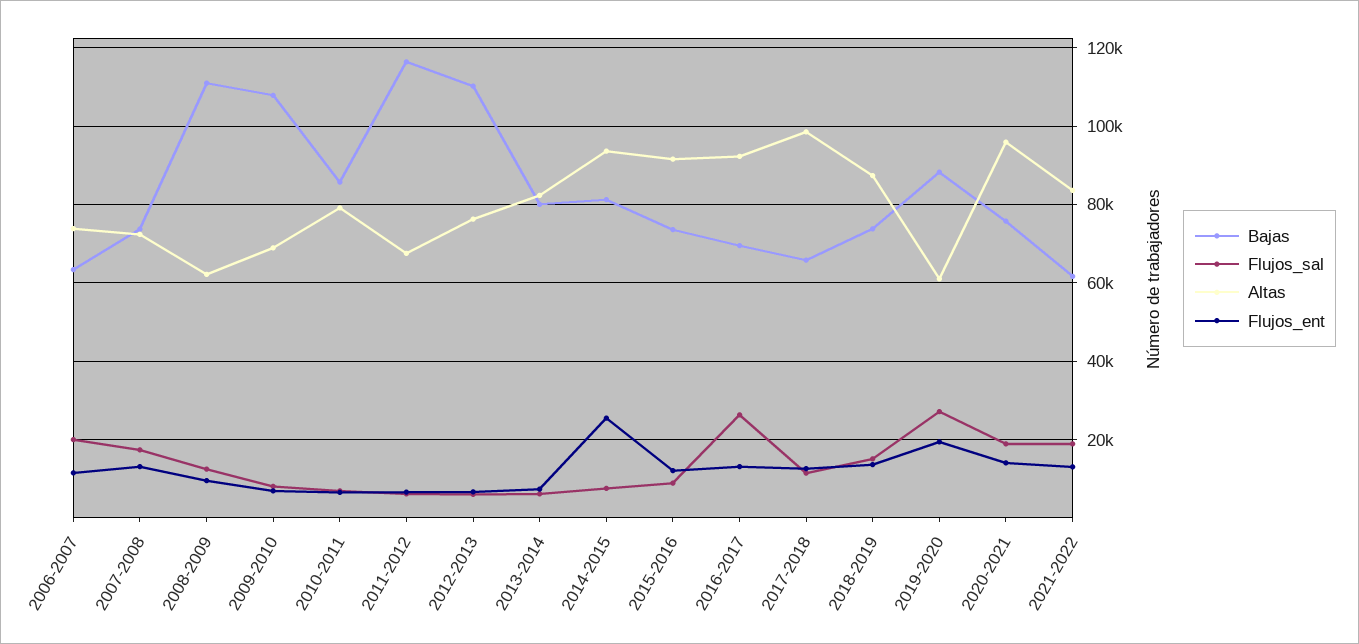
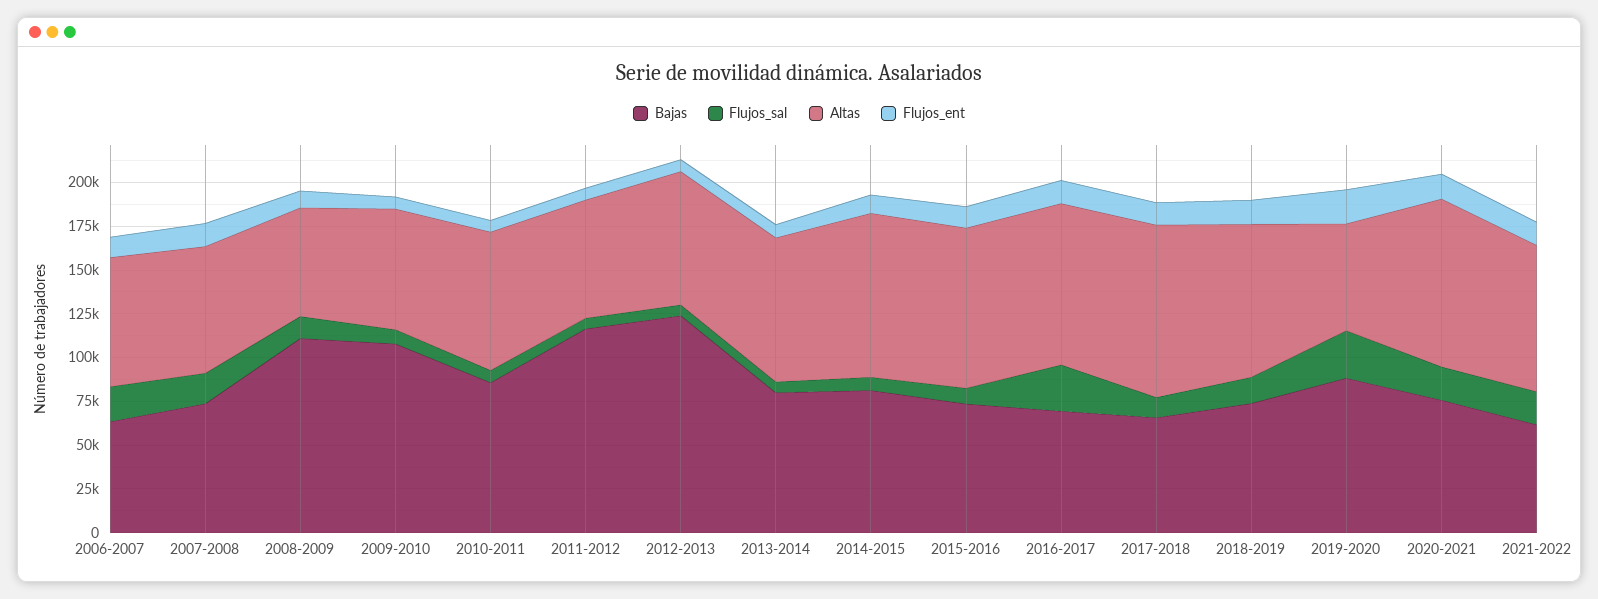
  {
    "Bajas": {
      "2006-2007": 64000,
      "2007-2008": 74000,
      "2008-2009": 110000,
      "2009-2010": 108000,
      "2010-2011": 86000,
      "2011-2012": 116000,
-     "2012-2013": 110000,
+     "2012-2013": 125000,
      "2013-2014": 80000,
      "2014-2015": 82000,
      "2015-2016": 74000,
      "2016-2017": 70000,
      "2017-2018": 66000,
      "2018-2019": 74000,
      "2019-2020": 88000,
      "2020-2021": 76000,
      "2021-2022": 62000
    },
    "Flujos_sal": {
      "2006-2007": 20000,
      "2007-2008": 18000,
      "2008-2009": 12000,
      "2009-2010": 8000,
      "2010-2011": 6000,
      "2011-2012": 6000,
      "2012-2013": 6000,
      "2013-2014": 6000,
      "2014-2015": 8000,
      "2015-2016": 8000,
      "2016-2017": 26000,
      "2017-2018": 12000,
      "2018-2019": 16000,
      "2019-2020": 28000,
      "2020-2021": 18000,
      "2021-2022": 18000
    },
    "Altas": {
      "2006-2007": 74000,
      "2007-2008": 72000,
      "2008-2009": 62000,
      "2009-2010": 68000,
      "2010-2011": 80000,
      "2011-2012": 68000,
      "2012-2013": 76000,
      "2013-2014": 82000,
      "2014-2015": 94000,
      "2015-2016": 92000,
      "2016-2017": 92000,
      "2017-2018": 98000,
      "2018-2019": 88000,
      "2019-2020": 62000,
      "2020-2021": 96000,
      "2021-2022": 84000
    },
    "Flujos_ent": {
      "2006-2007": 12000,
      "2007-2008": 14000,
      "2008-2009": 10000,
      "2009-2010": 6000,
      "2010-2011": 6000,
      "2011-2012": 6000,
      "2012-2013": 6000,
      "2013-2014": 8000,
-     "2014-2015": 26000,
+     "2014-2015": 10000,
      "2015-2016": 12000,
      "2016-2017": 14000,
      "2017-2018": 12000,
      "2018-2019": 14000,
      "2019-2020": 20000,
      "2020-2021": 14000,
      "2021-2022": 14000
    }
  }

